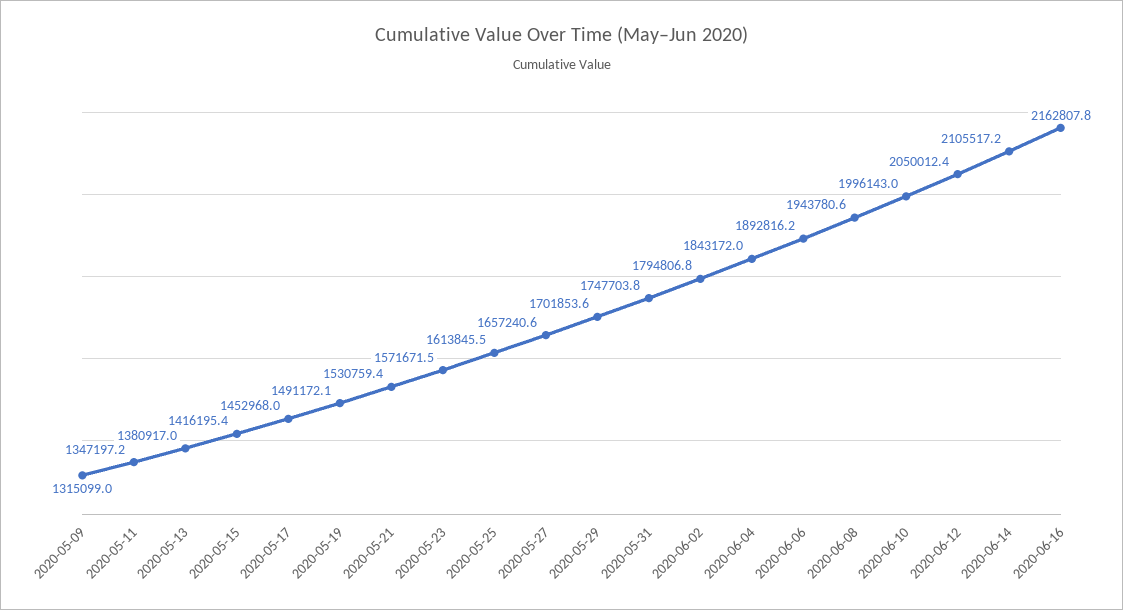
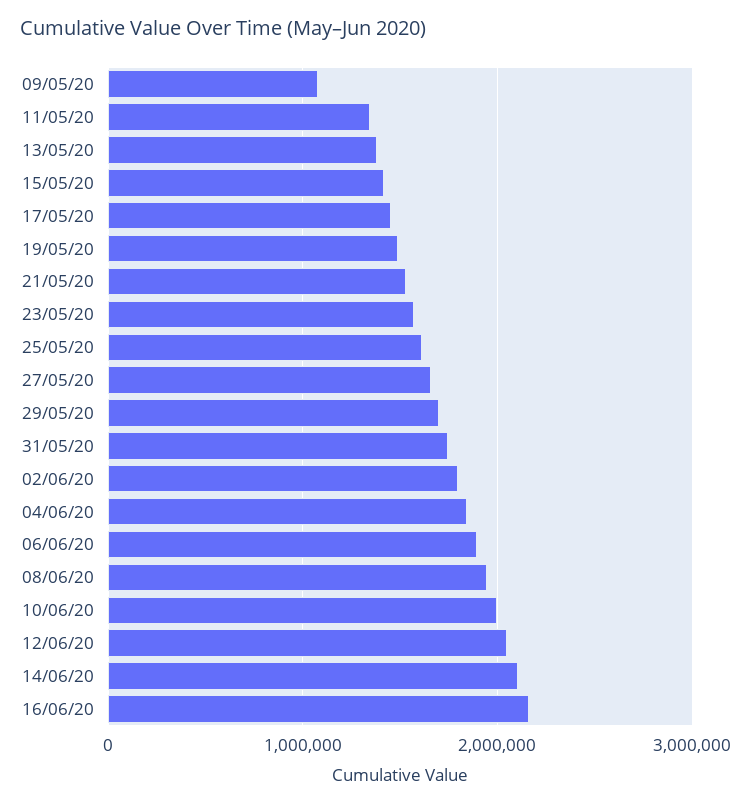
  {
-   "2020-05-09": 1315099,
+   "2020-05-09": 1100000,
    "2020-05-11": 1347197.2,
    "2020-05-13": 1380917,
    "2020-05-15": 1416195.4,
    "2020-05-17": 1452968,
    "2020-05-19": 1491172.1,
    "2020-05-21": 1530759.4,
    "2020-05-23": 1571671.5,
    "2020-05-25": 1613845.5,
    "2020-05-27": 1657240.6,
    "2020-05-29": 1701853.6,
    "2020-05-31": 1747703.8,
    "2020-06-02": 1794806.8,
    "2020-06-04": 1843172,
    "2020-06-06": 1892816.2,
    "2020-06-08": 1943780.6,
    "2020-06-10": 1996143,
    "2020-06-12": 2050012.4,
    "2020-06-14": 2105517.2,
    "2020-06-16": 2162807.8
  }

